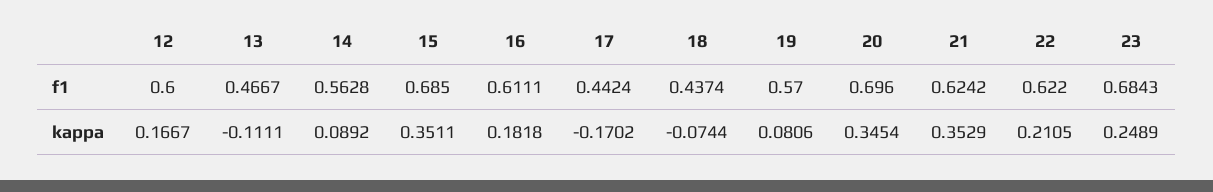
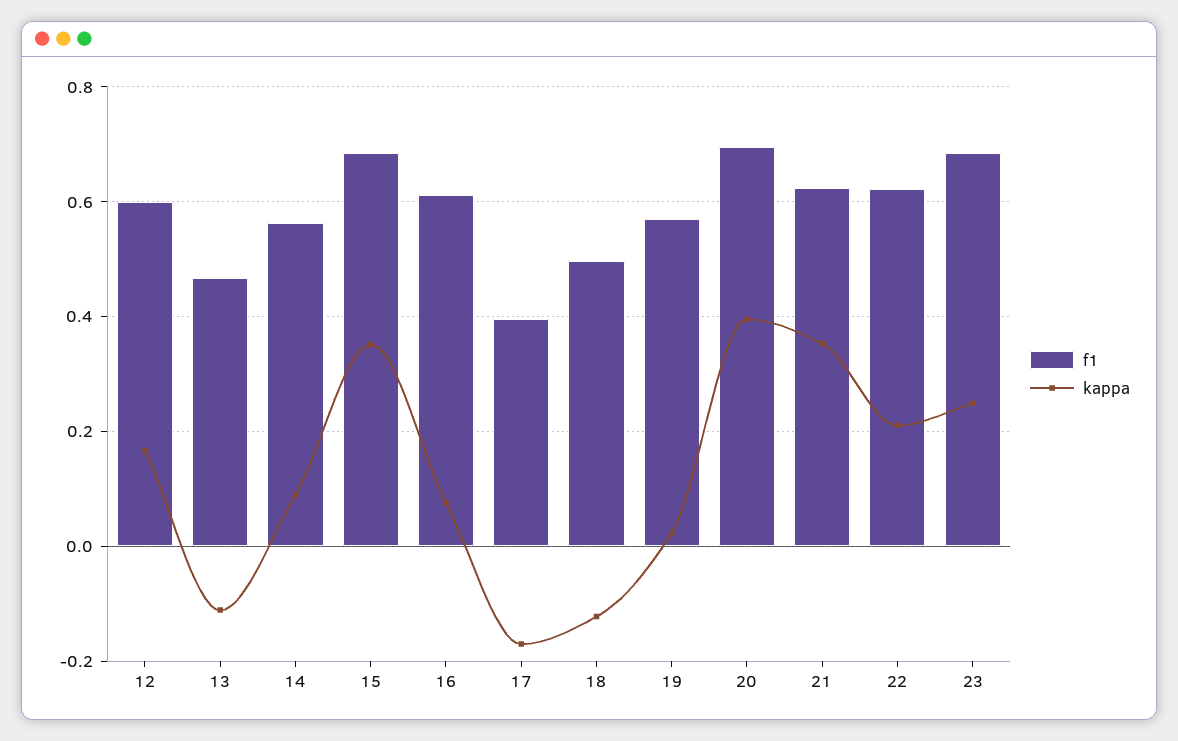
  {
    "f1": {
      "12": 0.6,
      "13": 0.4667,
      "14": 0.5628,
      "15": 0.685,
      "16": 0.6111,
-     "17": 0.4424,
+     "17": 0.4,
-     "18": 0.4374,
+     "18": 0.5,
      "19": 0.57,
      "20": 0.696,
      "21": 0.6242,
      "22": 0.622,
      "23": 0.6843
    },
    "kappa": {
      "12": 0.1667,
      "13": -0.1111,
      "14": 0.0892,
      "15": 0.3511,
-     "16": 0.1818,
+     "16": 0.08,
      "17": -0.1702,
-     "18": -0.0744,
+     "18": -0.12,
-     "19": 0.0806,
+     "19": 0.02,
-     "20": 0.3454,
+     "20": 0.4,
      "21": 0.3529,
      "22": 0.2105,
      "23": 0.2489
    }
  }

